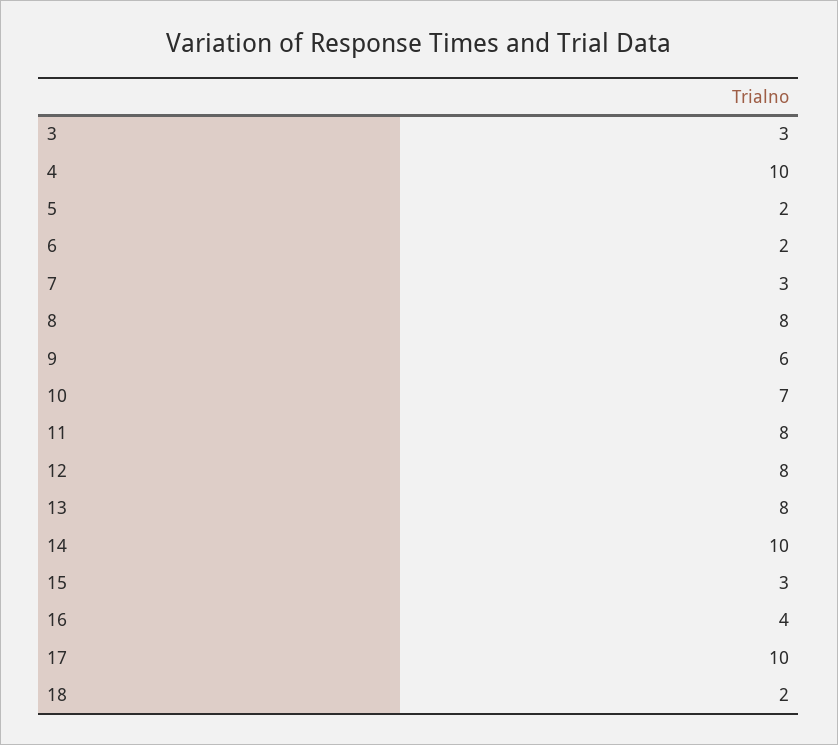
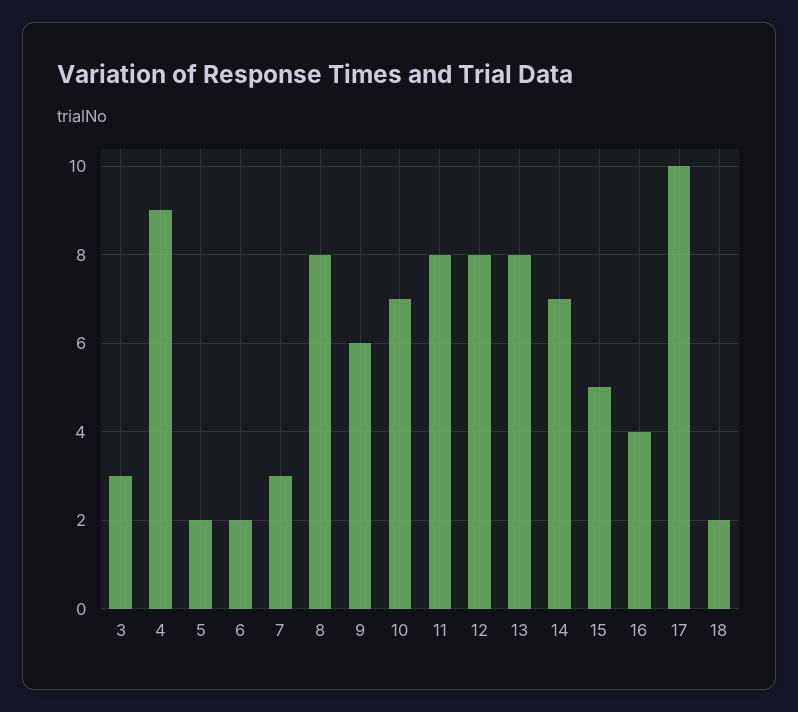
  {
    "3": 3,
-   "4": 10,
+   "4": 9,
    "5": 2,
    "6": 2,
    "7": 3,
    "8": 8,
    "9": 6,
    "10": 7,
    "11": 8,
    "12": 8,
    "13": 8,
-   "14": 10,
+   "14": 7,
-   "15": 3,
+   "15": 5,
    "16": 4,
    "17": 10,
    "18": 2
  }

